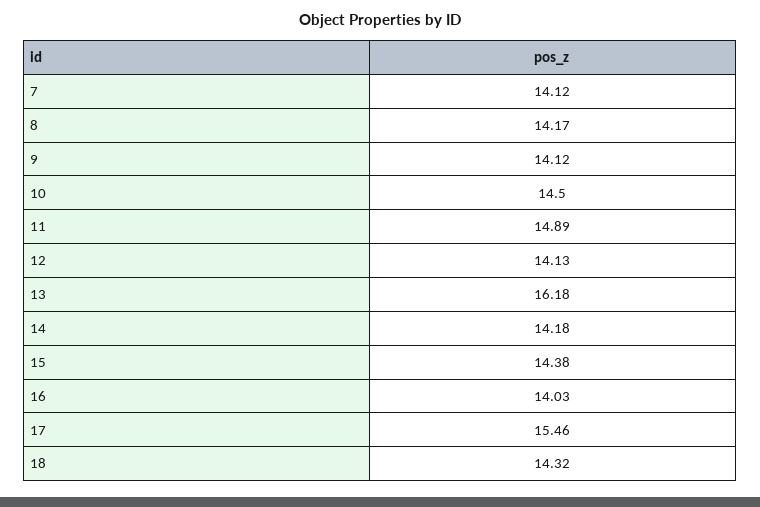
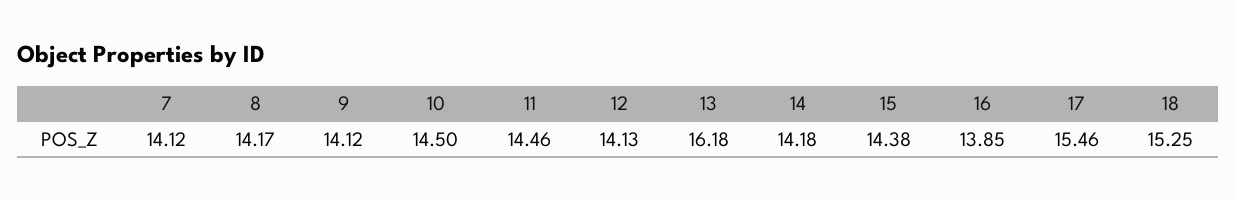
  {
    "7": 14.12,
    "8": 14.17,
    "9": 14.12,
    "10": 14.5,
-   "11": 14.89,
+   "11": 14.46,
    "12": 14.13,
    "13": 16.18,
    "14": 14.18,
    "15": 14.38,
-   "16": 14.03,
+   "16": 13.85,
    "17": 15.46,
-   "18": 14.32
+   "18": 15.25
  }

